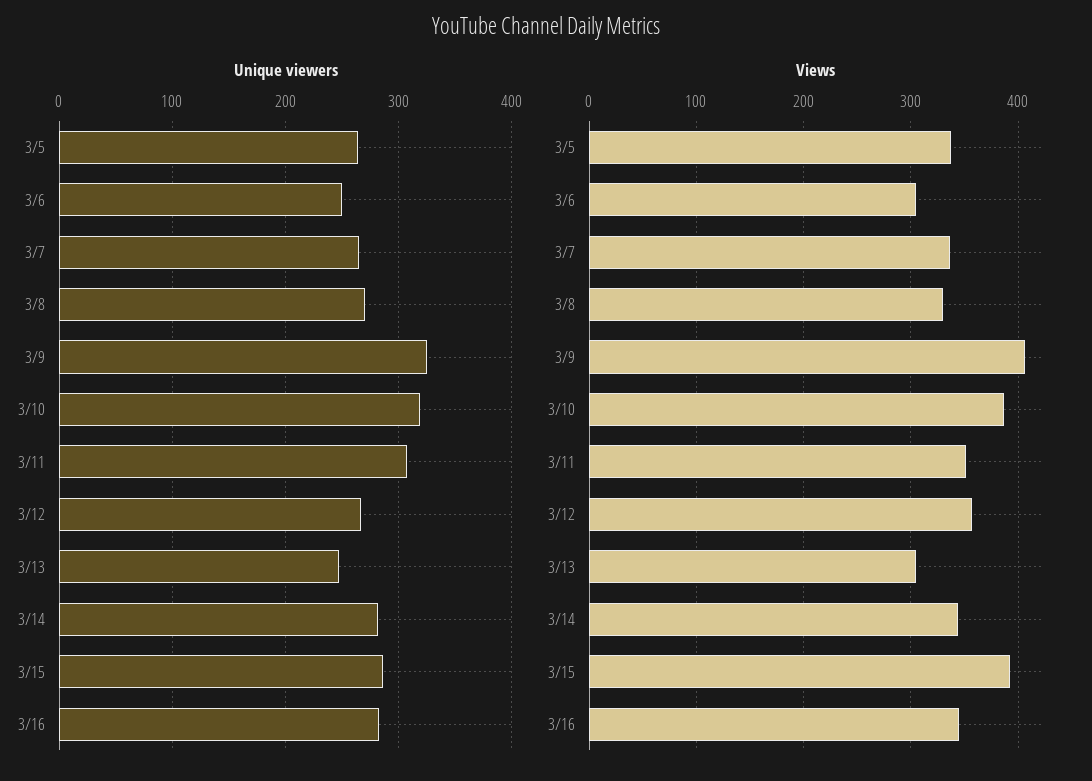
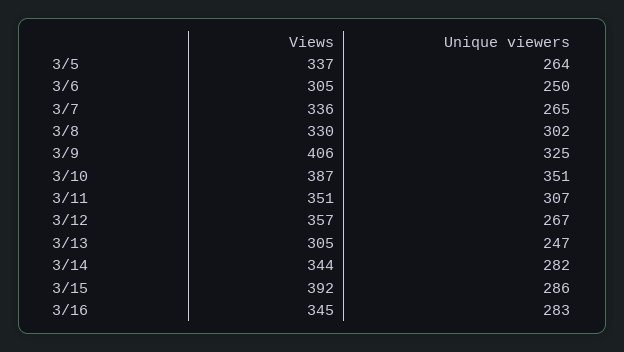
  {
    "Unique viewers": {
      "3/5": 264,
      "3/6": 250,
      "3/7": 265,
-     "3/8": 270,
+     "3/8": 302,
      "3/9": 325,
-     "3/10": 320,
+     "3/10": 351,
      "3/11": 307,
      "3/12": 267,
      "3/13": 247,
      "3/14": 282,
      "3/15": 286,
      "3/16": 283
    },
    "Views": {
      "3/5": 337,
      "3/6": 305,
      "3/7": 336,
      "3/8": 330,
      "3/9": 406,
      "3/10": 387,
      "3/11": 351,
      "3/12": 357,
      "3/13": 305,
      "3/14": 344,
      "3/15": 392,
      "3/16": 345
    }
  }

